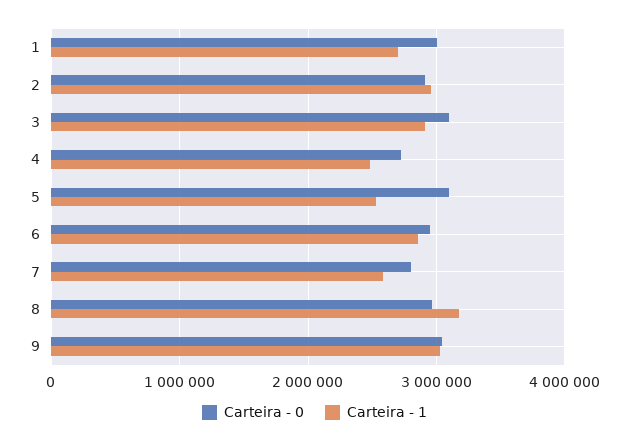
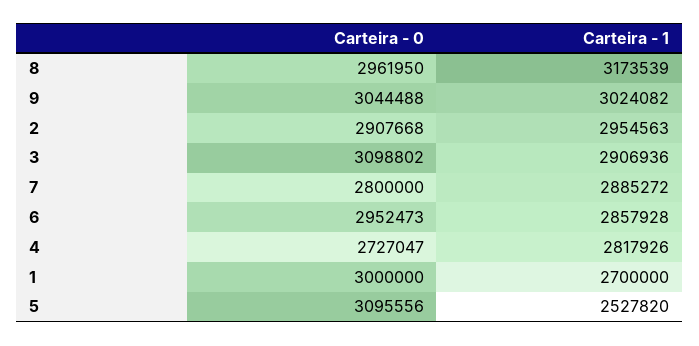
  {
    "Carteira - 0": {
      "1": 3000000,
      "2": 2907668,
      "3": 3098802,
      "4": 2727047,
      "5": 3095556,
      "6": 2952473,
      "7": 2800000,
      "8": 2961950,
      "9": 3044488
    },
    "Carteira - 1": {
      "1": 2700000,
      "2": 2954563,
      "3": 2906936,
-     "4": 2500000,
+     "4": 2817926,
      "5": 2527820,
      "6": 2857928,
-     "7": 2600000,
+     "7": 2885272,
      "8": 3173539,
      "9": 3024082
    }
  }

